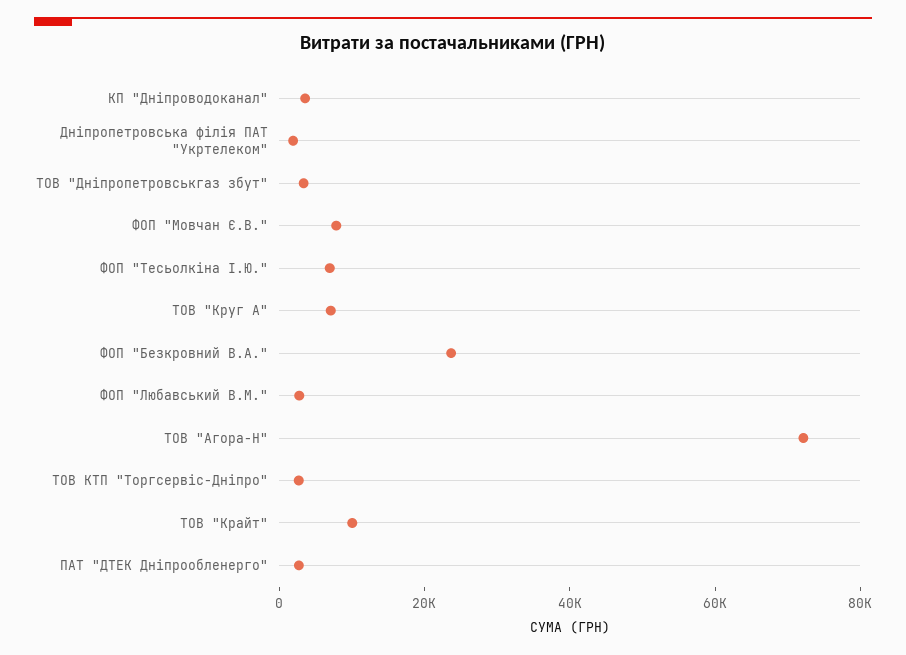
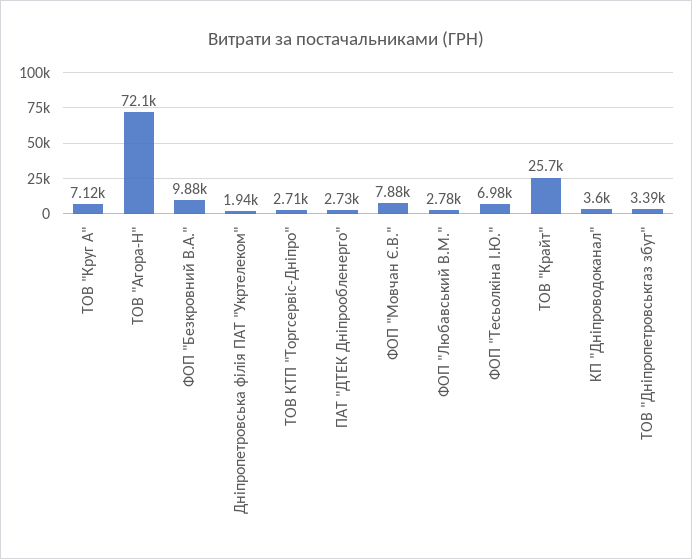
  {
    "КП \"Дніпроводоканал\"": 3600,
    "Дніпропетровська філія ПАТ \"Укртелеком\"": 1940,
    "ТОВ \"Дніпропетровськгаз збут\"": 3390,
    "ФОП \"Мовчан Є.В.\"": 7880,
    "ФОП \"Тесьолкіна І.Ю.\"": 6980,
    "ТОВ \"Круг А\"": 7120,
-   "ФОП \"Безкровний В.А.\"": 25000,
+   "ФОП \"Безкровний В.А.\"": 9880,
    "ФОП \"Любавський В.М.\"": 2780,
    "ТОВ \"Агора-Н\"": 72100,
    "ТОВ КТП \"Торгсервіс-Дніпро\"": 2710,
-   "ТОВ \"Крайт\"": 10000,
+   "ТОВ \"Крайт\"": 25700,
    "ПАТ \"ДТЕК Дніпрообленерго\"": 2730
  }

